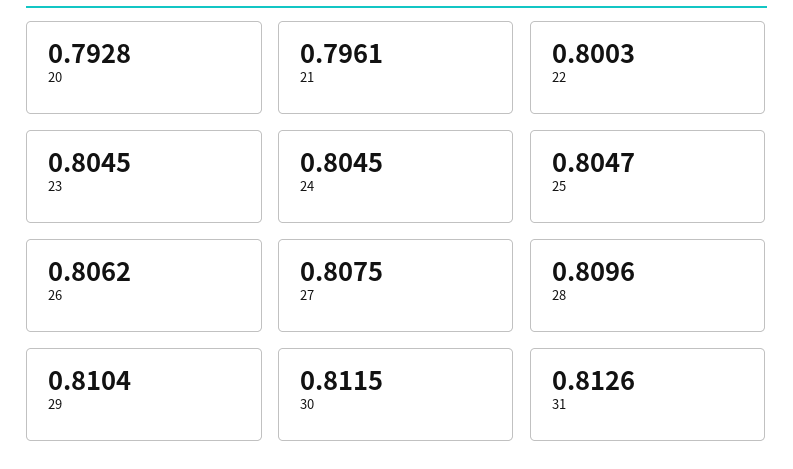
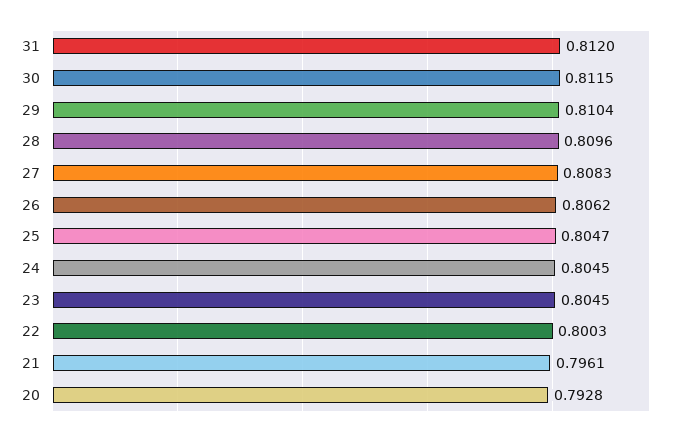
  {
    "20": 0.7928,
    "21": 0.7961,
    "22": 0.8003,
    "23": 0.8045,
    "24": 0.8045,
    "25": 0.8047,
    "26": 0.8062,
-   "27": 0.8075,
+   "27": 0.8083,
    "28": 0.8096,
    "29": 0.8104,
    "30": 0.8115,
-   "31": 0.8126
+   "31": 0.812
  }

